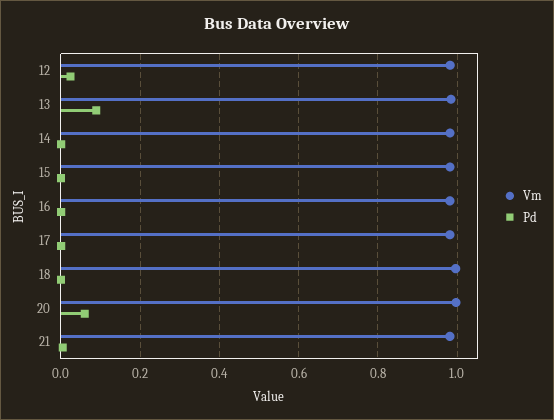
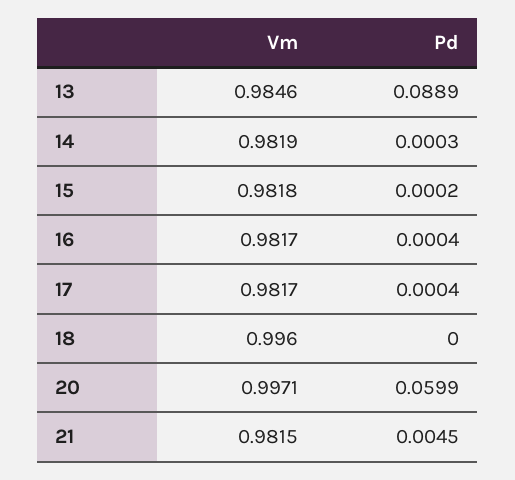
  {
    "Vm": {
-     "12": 0.98,
      "13": 0.9846,
      "14": 0.9819,
      "15": 0.9818,
      "16": 0.9817,
      "17": 0.9817,
      "18": 0.996,
      "20": 0.9971,
      "21": 0.9815
    },
    "Pd": {
-     "12": 0.02,
      "13": 0.0889,
      "14": 0.0003,
      "15": 0.0002,
      "16": 0.0004,
      "17": 0.0004,
      "18": 0,
      "20": 0.0599,
      "21": 0.0045
    }
  }

